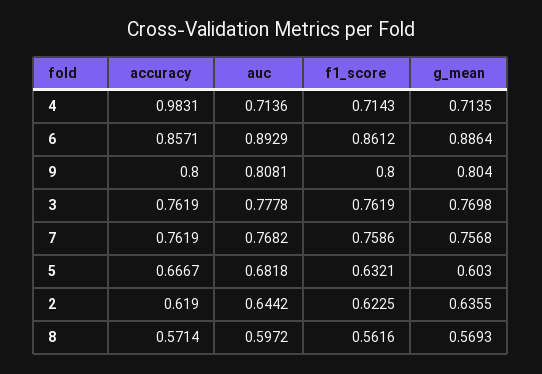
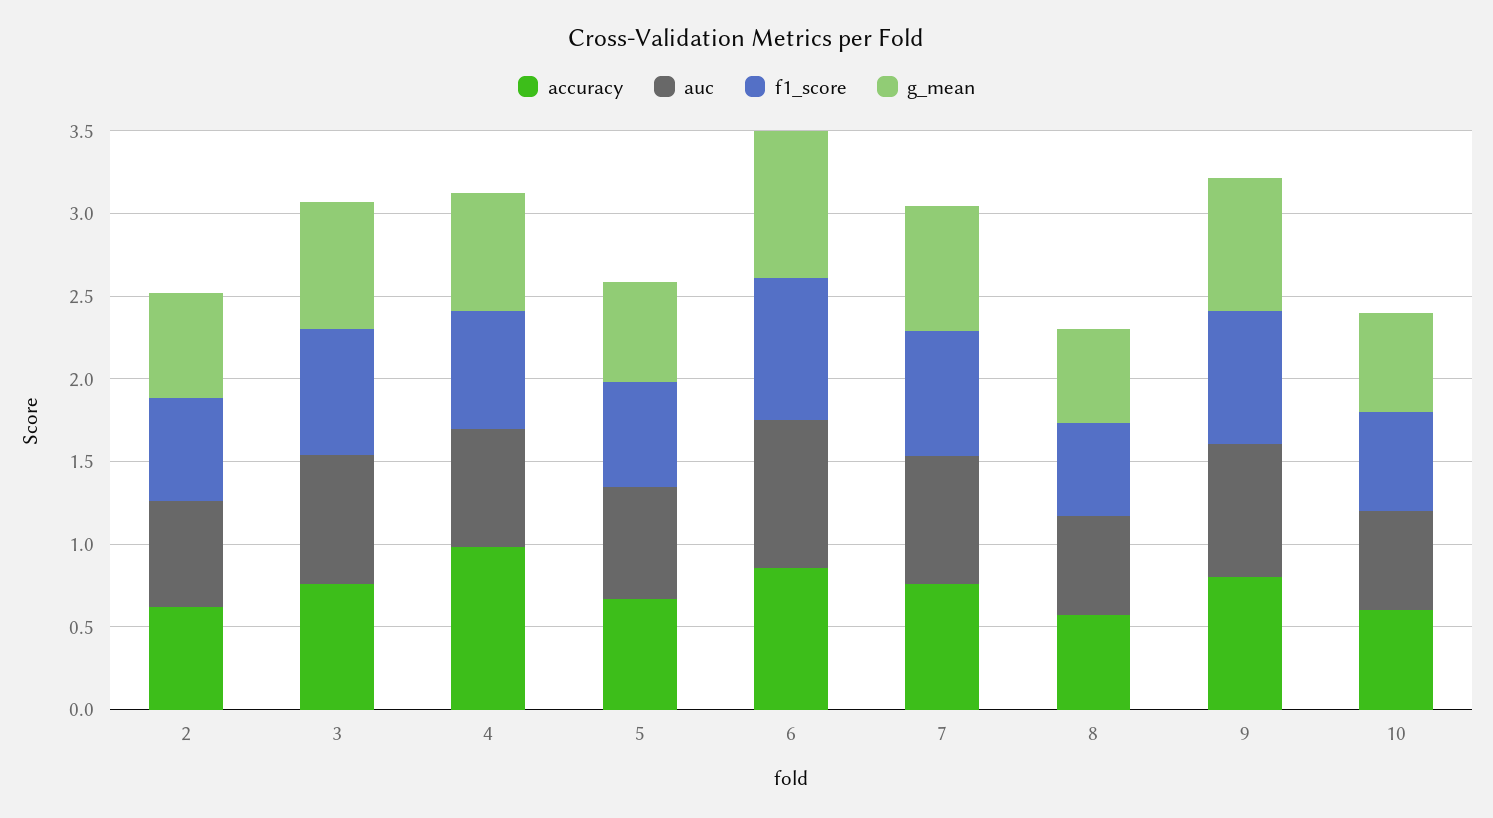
  {
    "accuracy": {
      "4": 0.9831,
      "6": 0.8571,
      "9": 0.8,
      "3": 0.7619,
      "7": 0.7619,
      "5": 0.6667,
      "2": 0.619,
-     "8": 0.5714
+     "8": 0.5714,
+     "10": 0.6
    },
    "auc": {
      "4": 0.7136,
      "6": 0.8929,
      "9": 0.8081,
      "3": 0.7778,
      "7": 0.7682,
      "5": 0.6818,
      "2": 0.6442,
-     "8": 0.5972
+     "8": 0.5972,
+     "10": 0.6
    },
    "f1_score": {
      "4": 0.7143,
      "6": 0.8612,
      "9": 0.8,
      "3": 0.7619,
      "7": 0.7586,
      "5": 0.6321,
      "2": 0.6225,
-     "8": 0.5616
+     "8": 0.5616,
+     "10": 0.6
    },
    "g_mean": {
      "4": 0.7135,
      "6": 0.8864,
      "9": 0.804,
      "3": 0.7698,
      "7": 0.7568,
      "5": 0.603,
      "2": 0.6355,
-     "8": 0.5693
+     "8": 0.5693,
+     "10": 0.6
    }
  }

